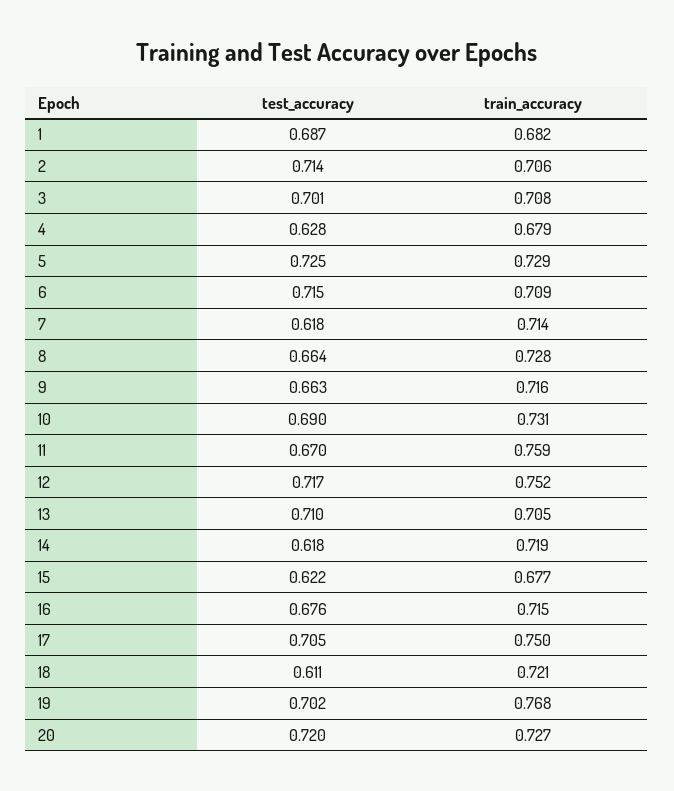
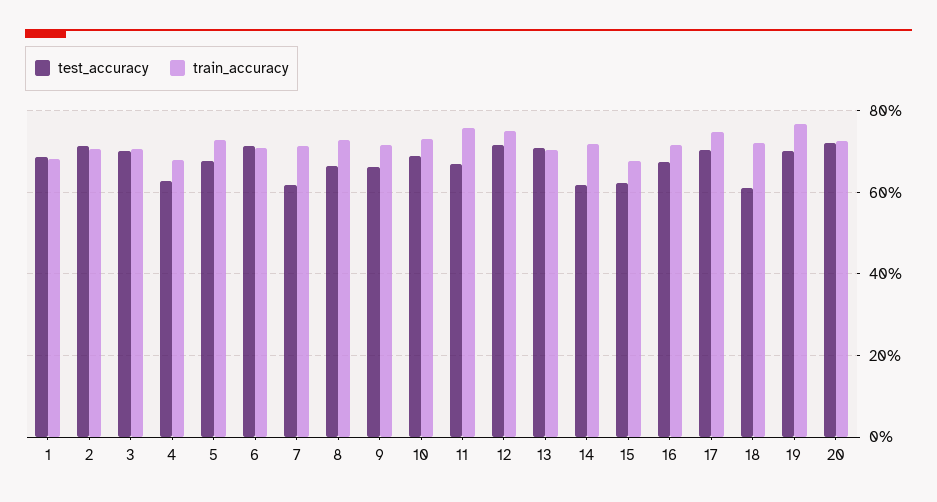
  {
    "test_accuracy": {
      "1": 0.687,
      "2": 0.714,
      "3": 0.701,
      "4": 0.628,
-     "5": 0.725,
+     "5": 0.68,
      "6": 0.715,
      "7": 0.618,
      "8": 0.664,
      "9": 0.663,
      "10": 0.69,
      "11": 0.67,
      "12": 0.717,
      "13": 0.71,
      "14": 0.618,
      "15": 0.622,
      "16": 0.676,
      "17": 0.705,
      "18": 0.611,
      "19": 0.702,
      "20": 0.72
    },
    "train_accuracy": {
      "1": 0.682,
      "2": 0.706,
      "3": 0.708,
      "4": 0.679,
      "5": 0.729,
      "6": 0.709,
      "7": 0.714,
      "8": 0.728,
      "9": 0.716,
      "10": 0.731,
      "11": 0.759,
      "12": 0.752,
      "13": 0.705,
      "14": 0.719,
      "15": 0.677,
      "16": 0.715,
      "17": 0.75,
      "18": 0.721,
      "19": 0.768,
      "20": 0.727
    }
  }

